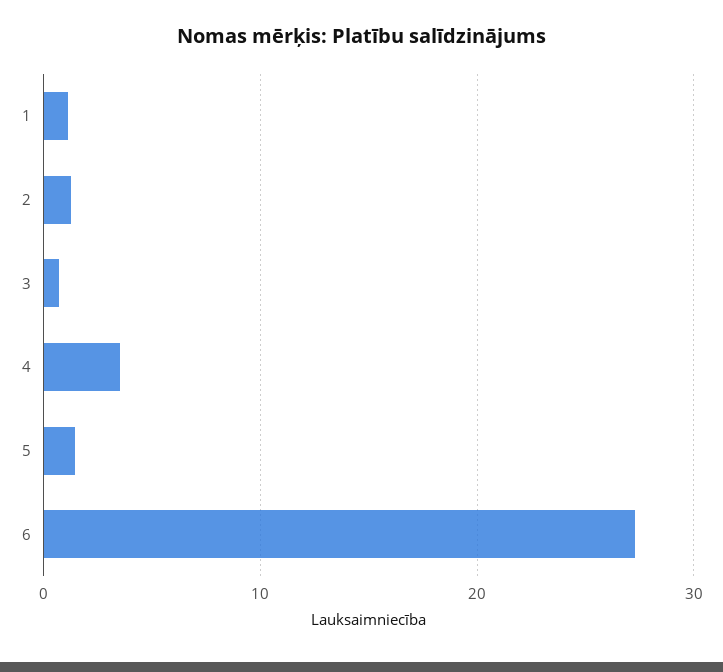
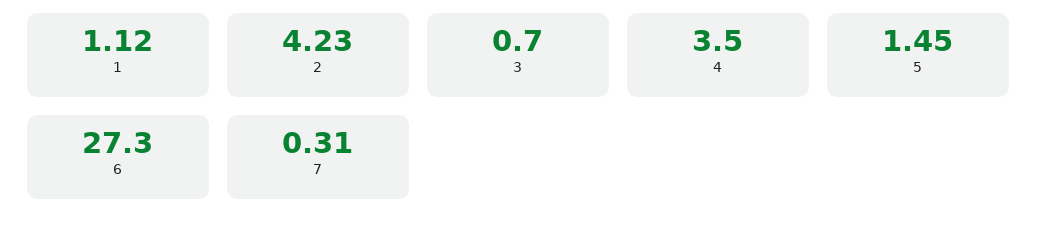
  {
    "1": 1.12,
-   "2": 1,
+   "2": 4.23,
    "3": 0.7,
    "4": 3.5,
    "5": 1.45,
-   "6": 27.3
+   "6": 27.3,
+   "7": 0.31
  }

